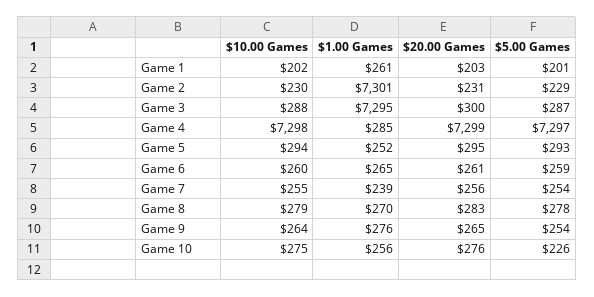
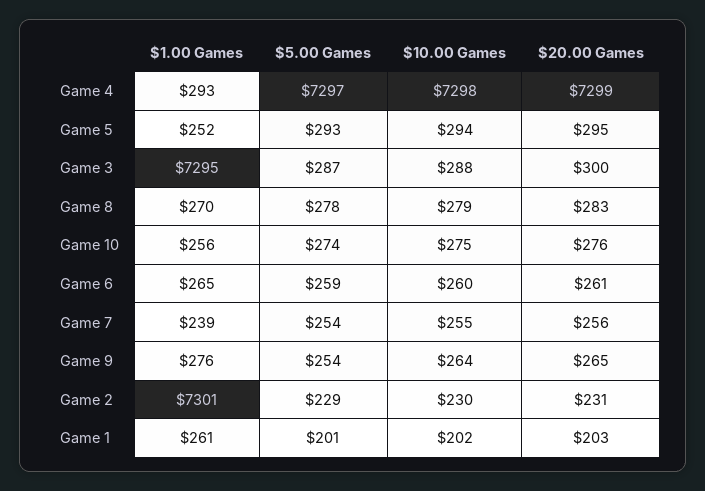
  {
    "$10.00 Games": {
      "Game 1": 202,
      "Game 2": 230,
      "Game 3": 288,
      "Game 4": 7298,
      "Game 5": 294,
      "Game 6": 260,
      "Game 7": 255,
      "Game 8": 279,
      "Game 9": 264,
      "Game 10": 275
    },
    "$1.00 Games": {
      "Game 1": 261,
      "Game 2": 7301,
      "Game 3": 7295,
-     "Game 4": 285,
+     "Game 4": 293,
      "Game 5": 252,
      "Game 6": 265,
      "Game 7": 239,
      "Game 8": 270,
      "Game 9": 276,
      "Game 10": 256
    },
    "$20.00 Games": {
      "Game 1": 203,
      "Game 2": 231,
      "Game 3": 300,
      "Game 4": 7299,
      "Game 5": 295,
      "Game 6": 261,
      "Game 7": 256,
      "Game 8": 283,
      "Game 9": 265,
      "Game 10": 276
    },
    "$5.00 Games": {
      "Game 1": 201,
      "Game 2": 229,
      "Game 3": 287,
      "Game 4": 7297,
      "Game 5": 293,
      "Game 6": 259,
      "Game 7": 254,
      "Game 8": 278,
      "Game 9": 254,
-     "Game 10": 226
+     "Game 10": 274
    }
  }

